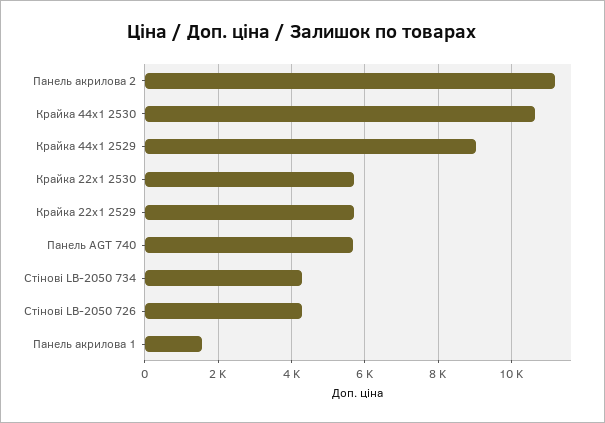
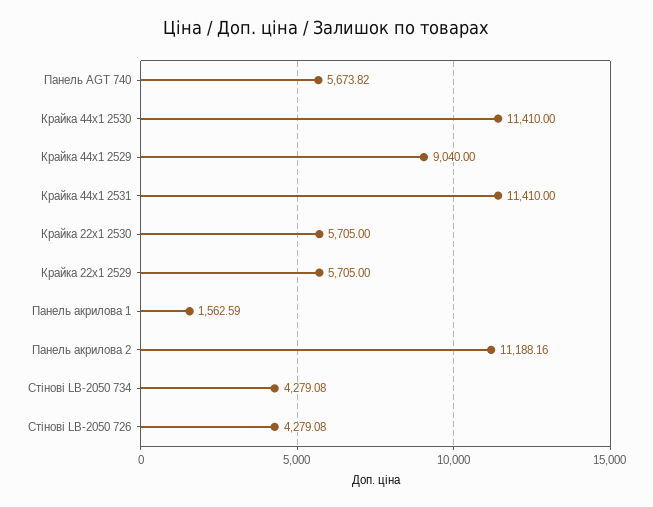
  {
    "Панель акрилова 2": 11188.16,
-   "Крайка 44x1 2530": 10600,
+   "Крайка 44x1 2530": 11410,
    "Крайка 44x1 2529": 9040,
    "Крайка 22x1 2530": 5705,
    "Крайка 22x1 2529": 5705,
    "Панель AGT 740": 5673.82,
    "Стінові LB-2050 734": 4279.08,
    "Стінові LB-2050 726": 4279.08,
-   "Панель акрилова 1": 1562.59
+   "Панель акрилова 1": 1562.59,
+   "Крайка 44x1 2531": 11410
  }

